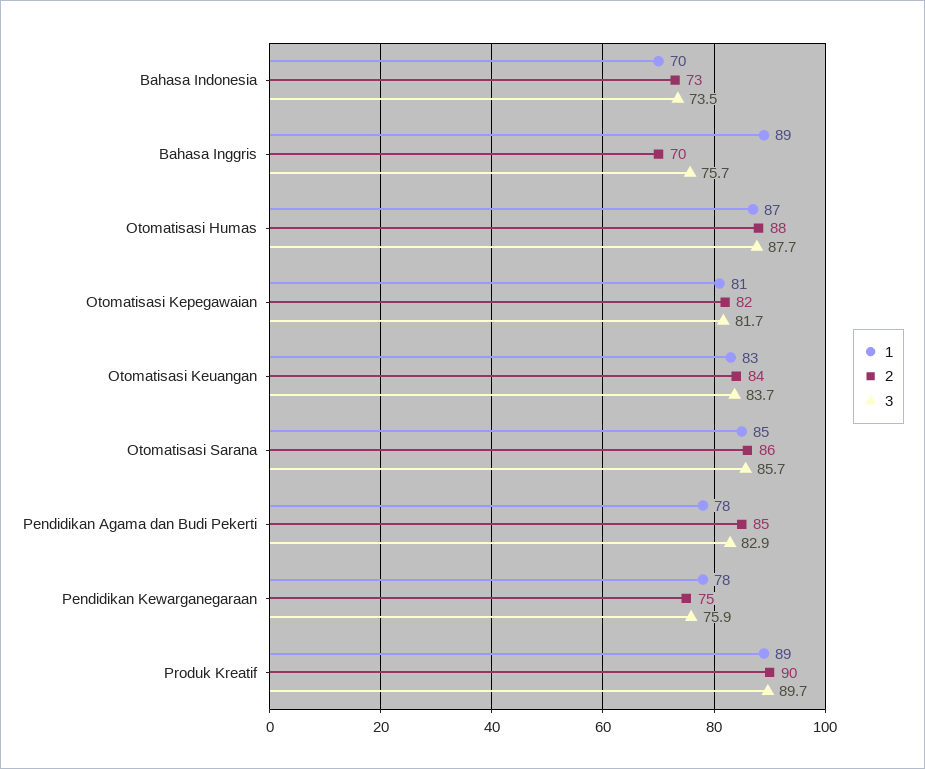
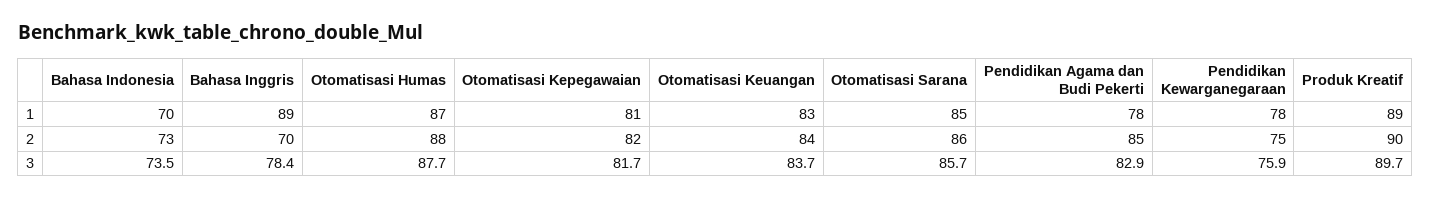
  {
    "1": {
      "Bahasa Indonesia": 70,
      "Bahasa Inggris": 89,
      "Otomatisasi Humas": 87,
      "Otomatisasi Kepegawaian": 81,
      "Otomatisasi Keuangan": 83,
      "Otomatisasi Sarana": 85,
      "Pendidikan Agama dan Budi Pekerti": 78,
      "Pendidikan Kewarganegaraan": 78,
      "Produk Kreatif": 89
    },
    "2": {
      "Bahasa Indonesia": 73,
      "Bahasa Inggris": 70,
      "Otomatisasi Humas": 88,
      "Otomatisasi Kepegawaian": 82,
      "Otomatisasi Keuangan": 84,
      "Otomatisasi Sarana": 86,
      "Pendidikan Agama dan Budi Pekerti": 85,
      "Pendidikan Kewarganegaraan": 75,
      "Produk Kreatif": 90
    },
    "3": {
      "Bahasa Indonesia": 73.5,
-     "Bahasa Inggris": 75.7,
+     "Bahasa Inggris": 78.4,
      "Otomatisasi Humas": 87.7,
      "Otomatisasi Kepegawaian": 81.7,
      "Otomatisasi Keuangan": 83.7,
      "Otomatisasi Sarana": 85.7,
      "Pendidikan Agama dan Budi Pekerti": 82.9,
      "Pendidikan Kewarganegaraan": 75.9,
      "Produk Kreatif": 89.7
    }
  }

